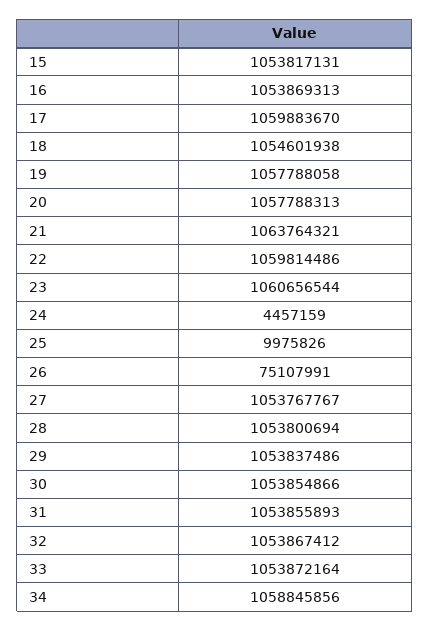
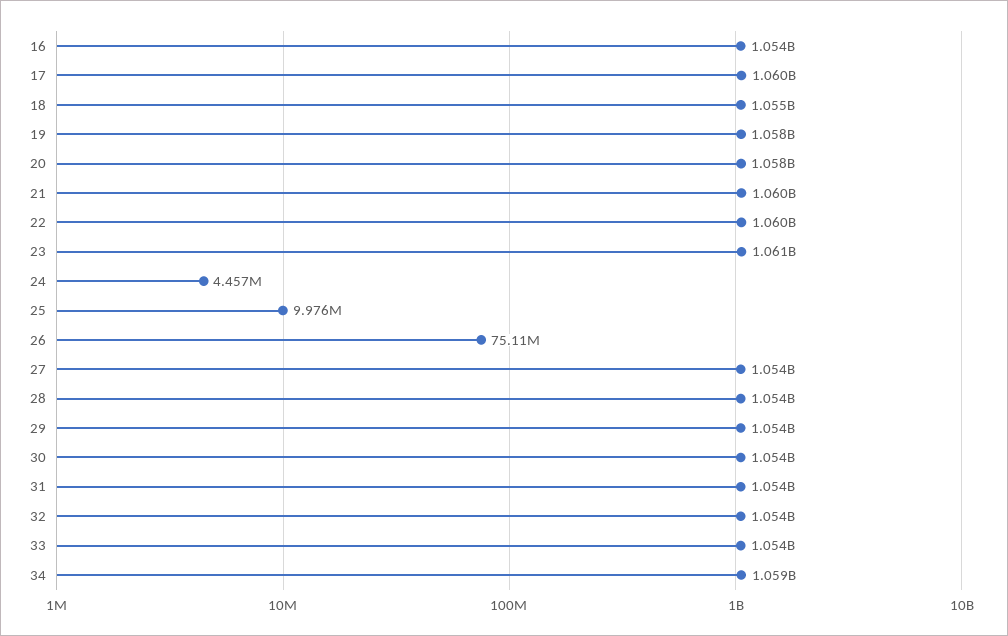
  {
-   "15": 1053817131,
    "16": 1053869313,
    "17": 1059883670,
    "18": 1054601938,
    "19": 1057788058,
    "20": 1057788313,
-   "21": 1063764321,
+   "21": 1060000000,
    "22": 1059814486,
    "23": 1060656544,
    "24": 4457159,
    "25": 9975826,
    "26": 75107991,
    "27": 1053767767,
    "28": 1053800694,
    "29": 1053837486,
    "30": 1053854866,
    "31": 1053855893,
    "32": 1053867412,
    "33": 1053872164,
    "34": 1058845856
  }

